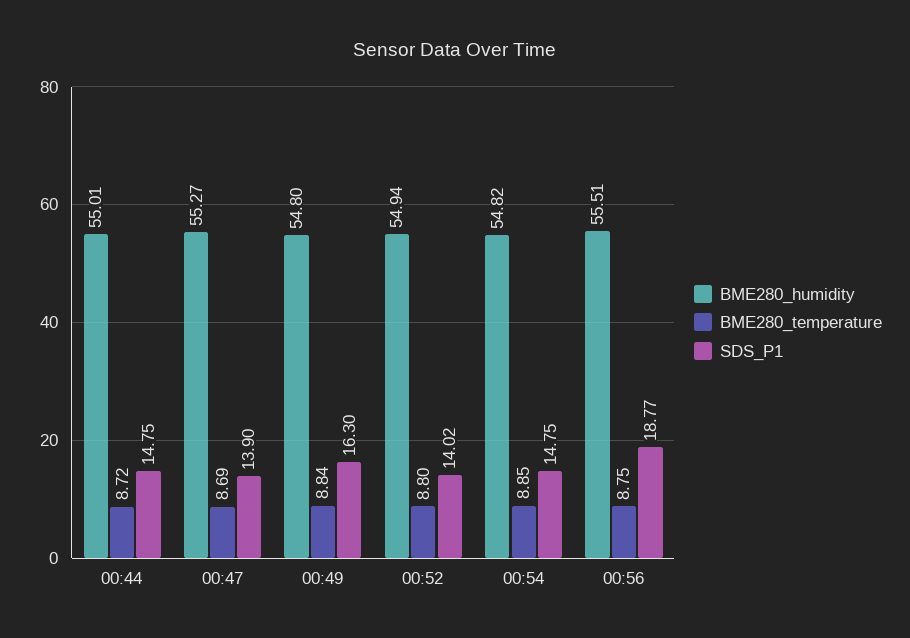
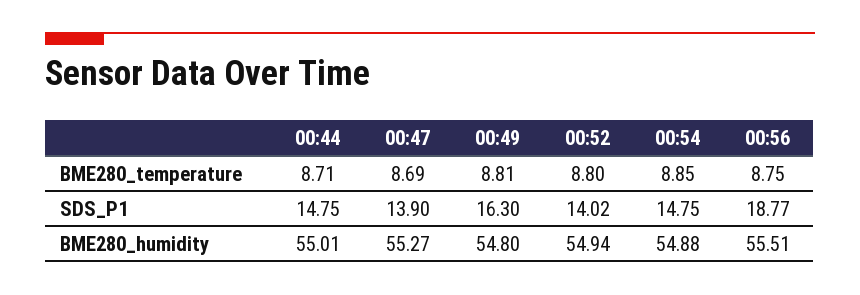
  {
    "BME280_humidity": {
      "00:44": 55.01,
      "00:47": 55.27,
      "00:49": 54.8,
      "00:52": 54.94,
-     "00:54": 54.82,
+     "00:54": 54.88,
      "00:56": 55.51
    },
    "BME280_temperature": {
-     "00:44": 8.72,
+     "00:44": 8.71,
      "00:47": 8.69,
-     "00:49": 8.84,
+     "00:49": 8.81,
      "00:52": 8.8,
      "00:54": 8.85,
      "00:56": 8.75
    },
    "SDS_P1": {
      "00:44": 14.75,
      "00:47": 13.9,
      "00:49": 16.3,
      "00:52": 14.02,
      "00:54": 14.75,
      "00:56": 18.77
    }
  }

